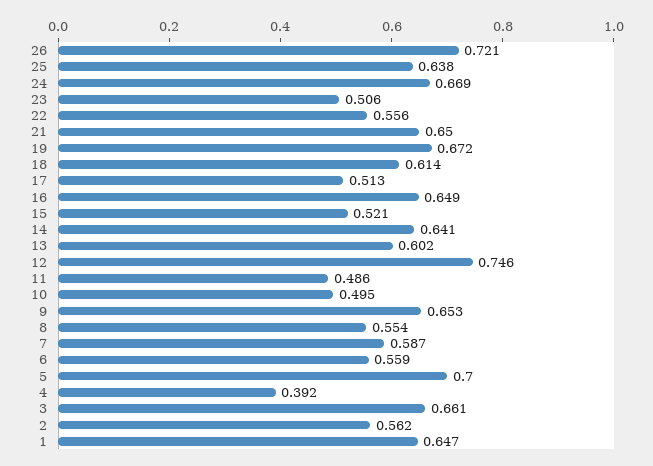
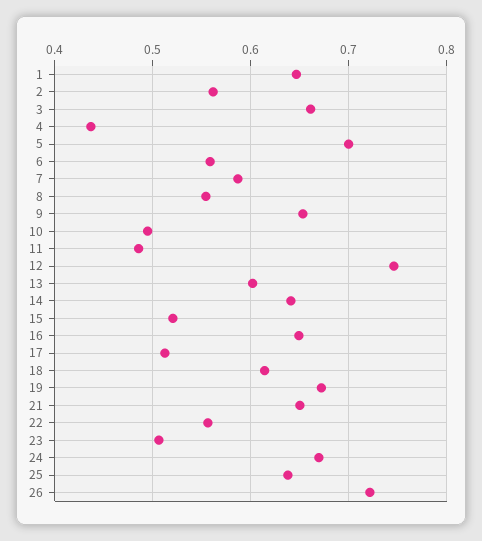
  {
    "26": 0.721,
    "25": 0.638,
    "24": 0.669,
    "23": 0.506,
    "22": 0.556,
    "21": 0.65,
    "19": 0.672,
    "18": 0.614,
    "17": 0.513,
    "16": 0.649,
    "15": 0.521,
    "14": 0.641,
    "13": 0.602,
    "12": 0.746,
    "11": 0.486,
    "10": 0.495,
    "9": 0.653,
    "8": 0.554,
    "7": 0.587,
    "6": 0.559,
    "5": 0.7,
-   "4": 0.392,
+   "4": 0.44,
    "3": 0.661,
    "2": 0.562,
    "1": 0.647
  }

